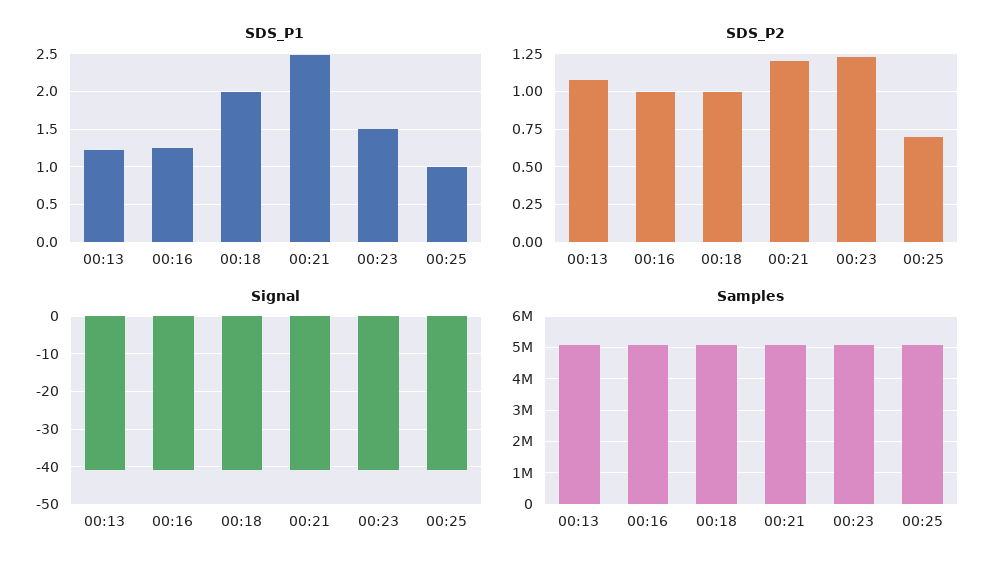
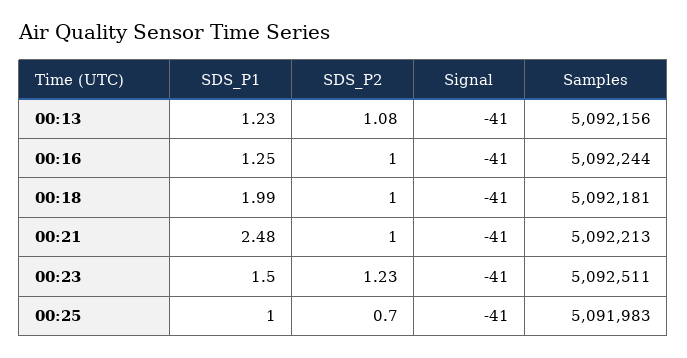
  {
    "SDS_P1": {
      "00:13": 1.23,
      "00:16": 1.25,
      "00:18": 1.99,
      "00:21": 2.48,
      "00:23": 1.5,
      "00:25": 1
    },
    "SDS_P2": {
      "00:13": 1.08,
      "00:16": 1,
      "00:18": 1,
-     "00:21": 1.2,
+     "00:21": 1,
      "00:23": 1.23,
      "00:25": 0.7
    },
    "Signal": {
      "00:13": -41,
      "00:16": -41,
      "00:18": -41,
      "00:21": -41,
      "00:23": -41,
      "00:25": -41
    },
    "Samples": {
      "00:13": 5092156,
      "00:16": 5092244,
      "00:18": 5092181,
      "00:21": 5092213,
      "00:23": 5092511,
      "00:25": 5091983
    }
  }

